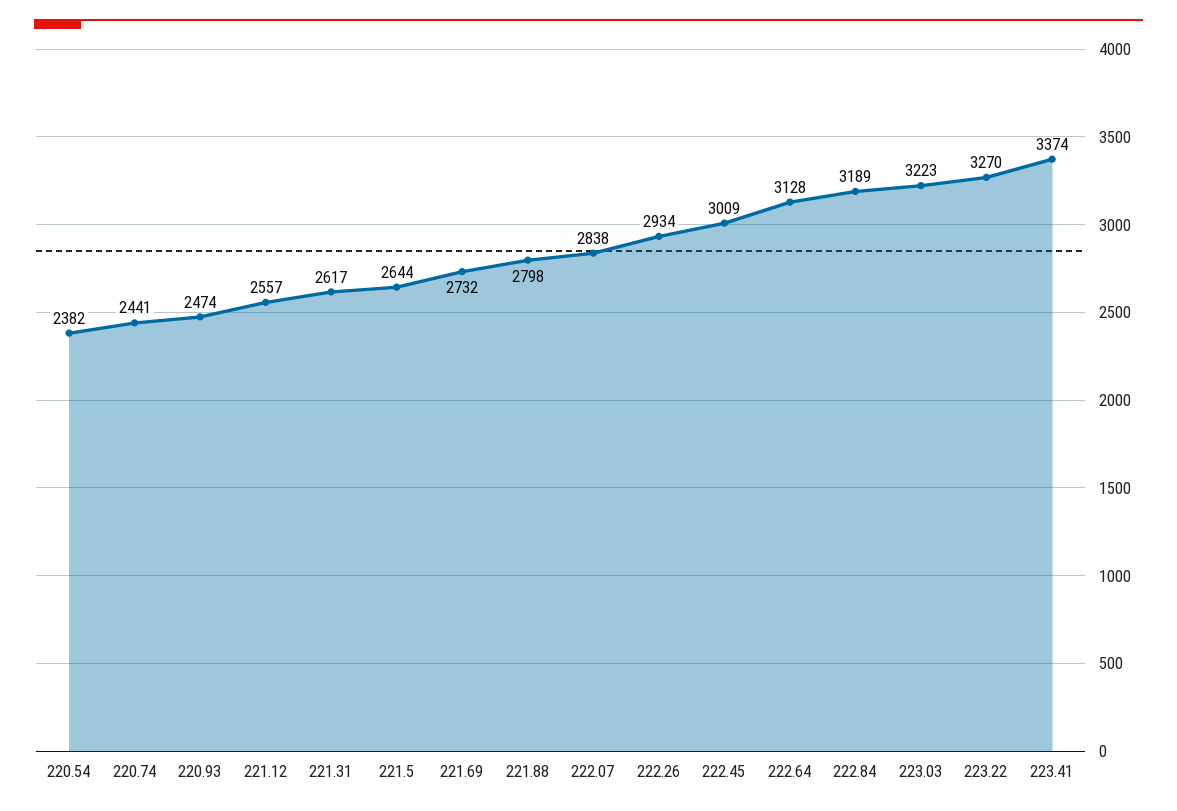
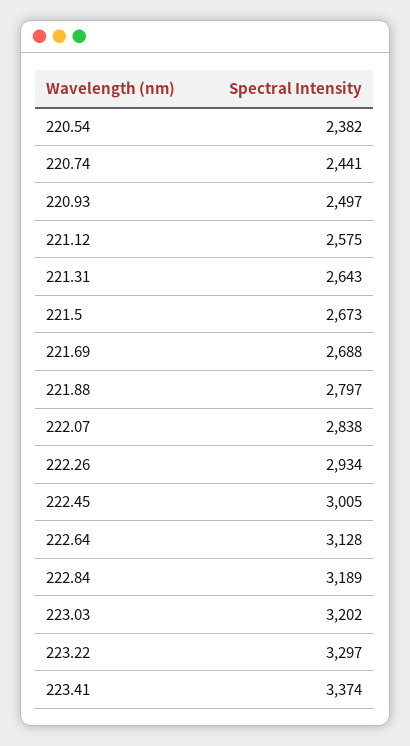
  {
    "220.54": 2382,
    "220.74": 2441,
-   "220.93": 2474,
+   "220.93": 2497,
-   "221.12": 2557,
+   "221.12": 2575,
-   "221.31": 2617,
+   "221.31": 2643,
-   "221.5": 2644,
+   "221.5": 2673,
-   "221.69": 2732,
+   "221.69": 2688,
-   "221.88": 2798,
+   "221.88": 2797,
    "222.07": 2838,
    "222.26": 2934,
-   "222.45": 3009,
+   "222.45": 3005,
    "222.64": 3128,
    "222.84": 3189,
-   "223.03": 3223,
+   "223.03": 3202,
-   "223.22": 3270,
+   "223.22": 3297,
    "223.41": 3374
  }

